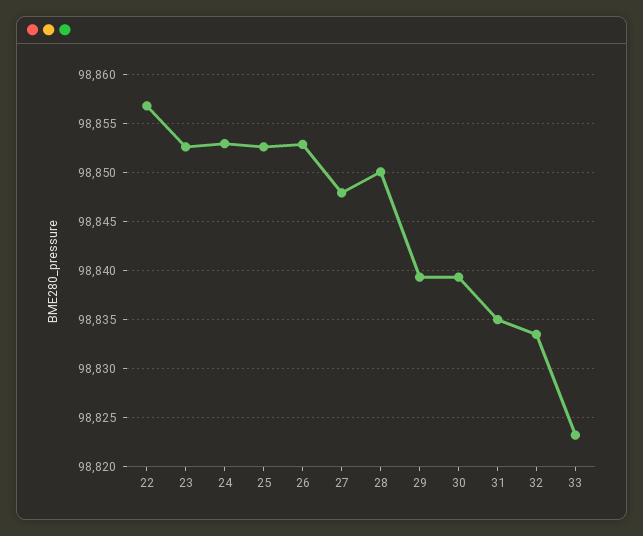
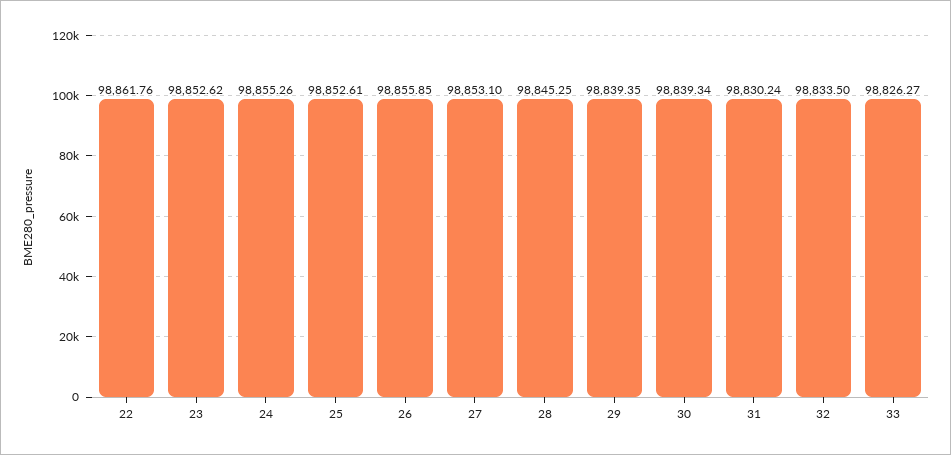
  {
-   "22": 98857,
+   "22": 98861.76,
    "23": 98852.62,
-   "24": 98853,
+   "24": 98855.26,
    "25": 98852.61,
-   "26": 98853,
+   "26": 98855.85,
-   "27": 98848,
+   "27": 98853.1,
-   "28": 98850,
+   "28": 98845.25,
    "29": 98839.35,
    "30": 98839.34,
-   "31": 98835,
+   "31": 98830.24,
    "32": 98833.5,
-   "33": 98823
+   "33": 98826.27
  }

